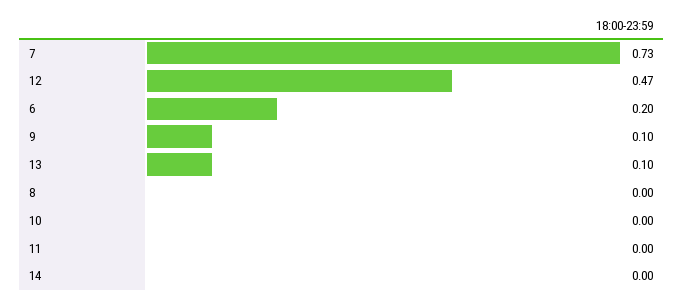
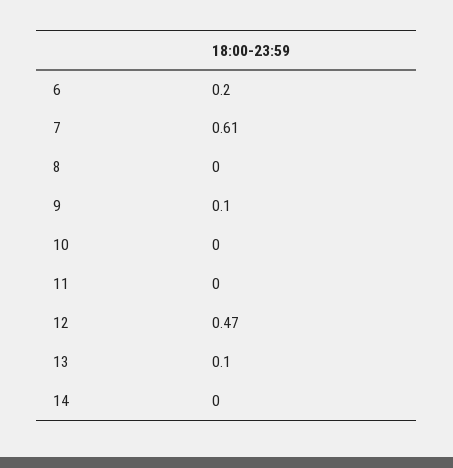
  {
-   "7": 0.73,
+   "7": 0.61,
    "12": 0.47,
    "6": 0.2,
    "9": 0.1,
    "13": 0.1,
    "8": 0,
    "10": 0,
    "11": 0,
    "14": 0
  }

